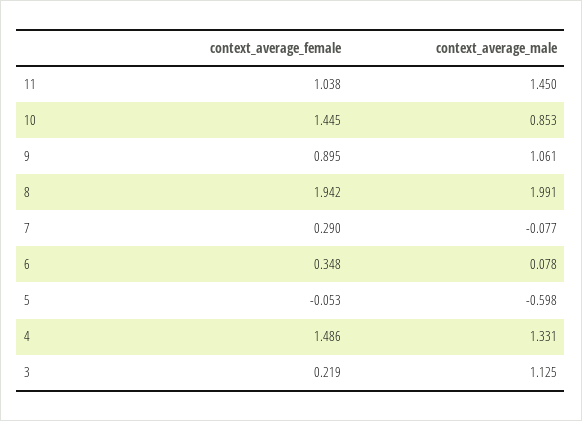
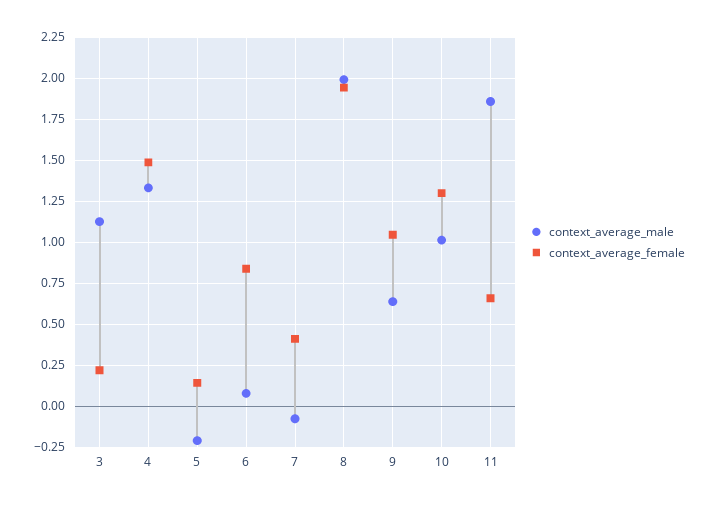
  {
    "context_average_female": {
-     "11": 1.038,
+     "11": 0.65,
-     "10": 1.445,
+     "10": 1.3,
-     "9": 0.895,
+     "9": 1.05,
      "8": 1.942,
-     "7": 0.29,
+     "7": 0.4,
-     "6": 0.348,
+     "6": 0.85,
-     "5": -0.053,
+     "5": 0.15,
      "4": 1.486,
      "3": 0.219
    },
    "context_average_male": {
-     "11": 1.45,
+     "11": 1.85,
-     "10": 0.853,
+     "10": 1,
-     "9": 1.061,
+     "9": 0.65,
      "8": 1.991,
      "7": -0.077,
      "6": 0.078,
-     "5": -0.598,
+     "5": -0.2,
      "4": 1.331,
      "3": 1.125
    }
  }

